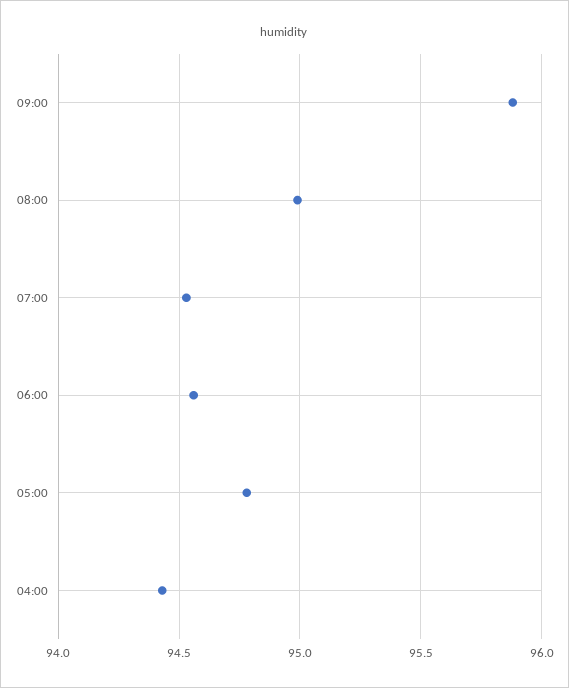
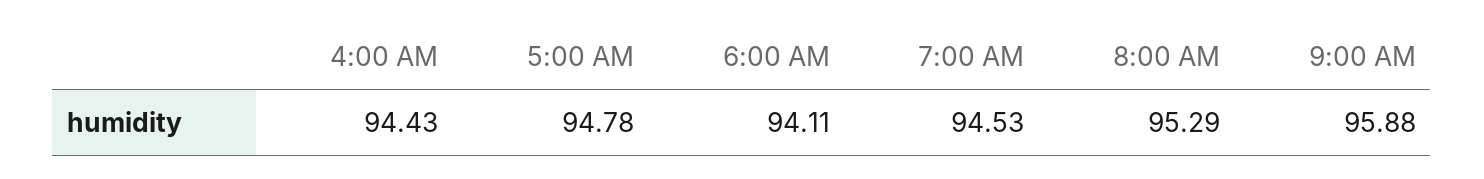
  {
    "09:00": 95.88,
-   "08:00": 95,
+   "08:00": 95.29,
    "07:00": 94.53,
-   "06:00": 94.55,
+   "06:00": 94.11,
    "05:00": 94.78,
    "04:00": 94.43
  }

